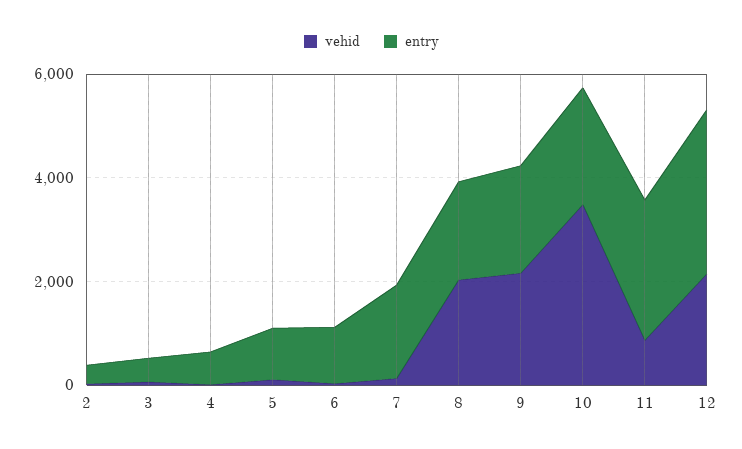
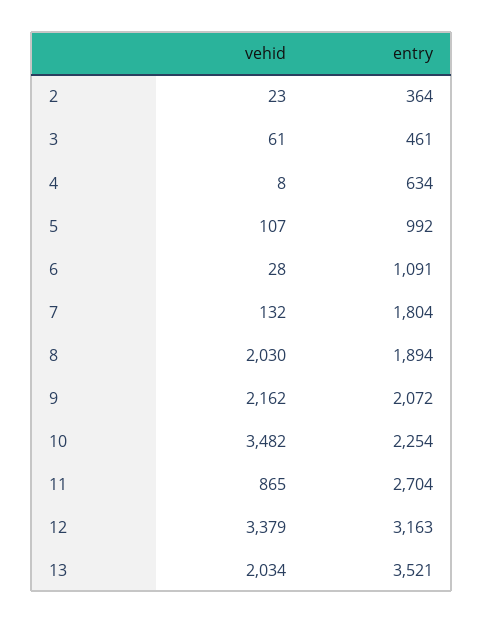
  {
    "vehid": {
      "2": 23,
      "3": 61,
      "4": 8,
      "5": 107,
      "6": 28,
      "7": 132,
      "8": 2030,
      "9": 2162,
      "10": 3482,
      "11": 865,
-     "12": 2000
+     "12": 3379,
+     "13": 2034
    },
    "entry": {
      "2": 364,
      "3": 461,
      "4": 634,
      "5": 992,
      "6": 1091,
      "7": 1804,
      "8": 1894,
      "9": 2072,
      "10": 2254,
      "11": 2704,
-     "12": 3163
+     "12": 3163,
+     "13": 3521
    }
  }

